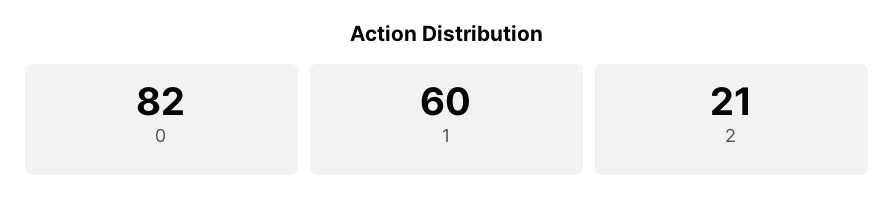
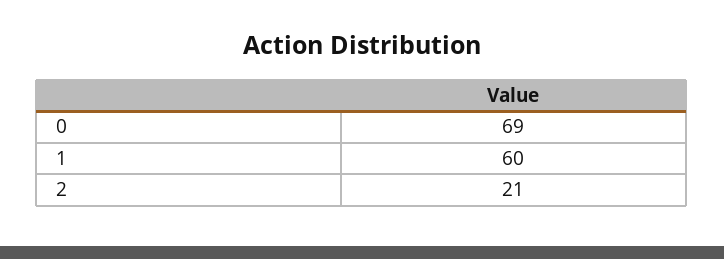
  {
-   "0": 82,
+   "0": 69,
    "1": 60,
    "2": 21
  }

